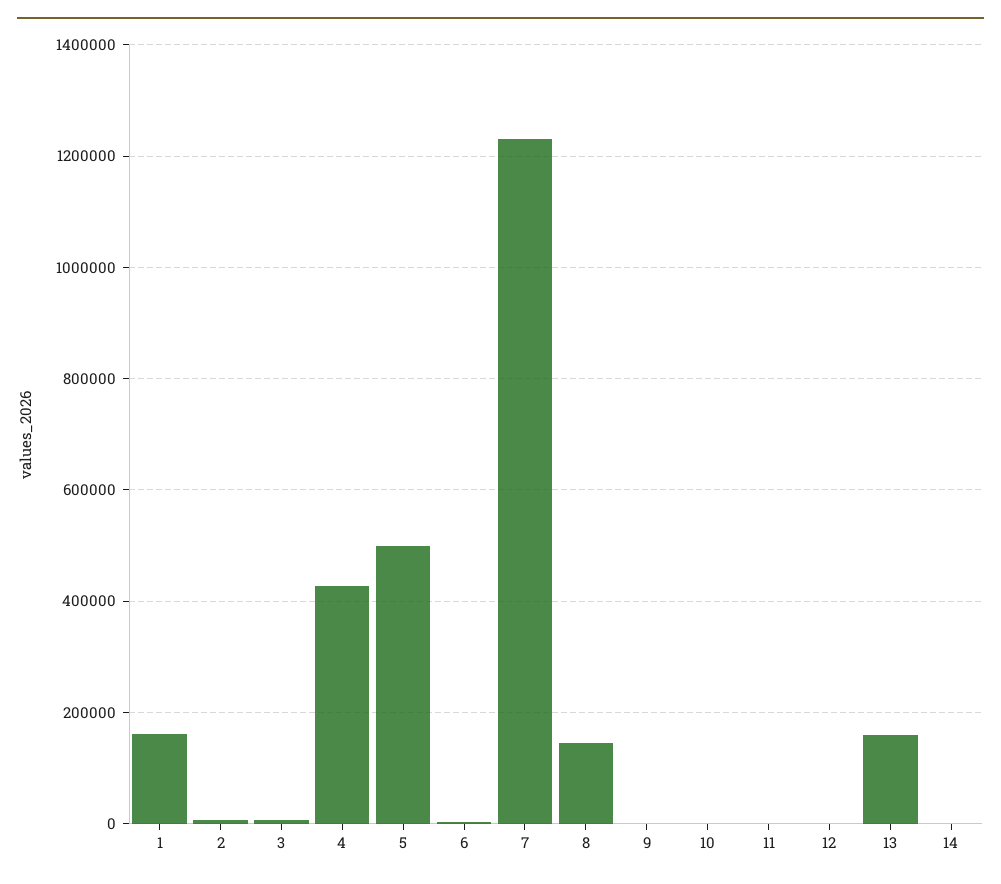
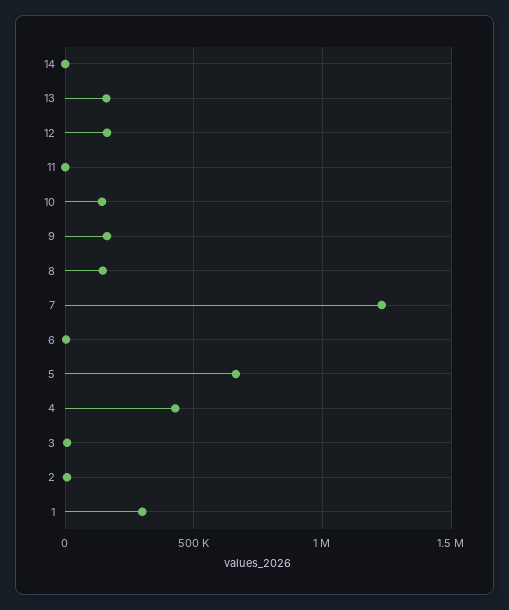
  {
-   "1": 160000,
+   "1": 300000,
    "2": 0,
    "3": 0,
    "4": 420000,
-   "5": 500000,
+   "5": 650000,
    "6": 0,
    "7": 1240000,
    "8": 140000,
-   "9": 0,
+   "9": 150000,
-   "10": 0,
+   "10": 150000,
    "11": 0,
-   "12": 0,
+   "12": 150000,
    "13": 160000,
    "14": 0
  }

